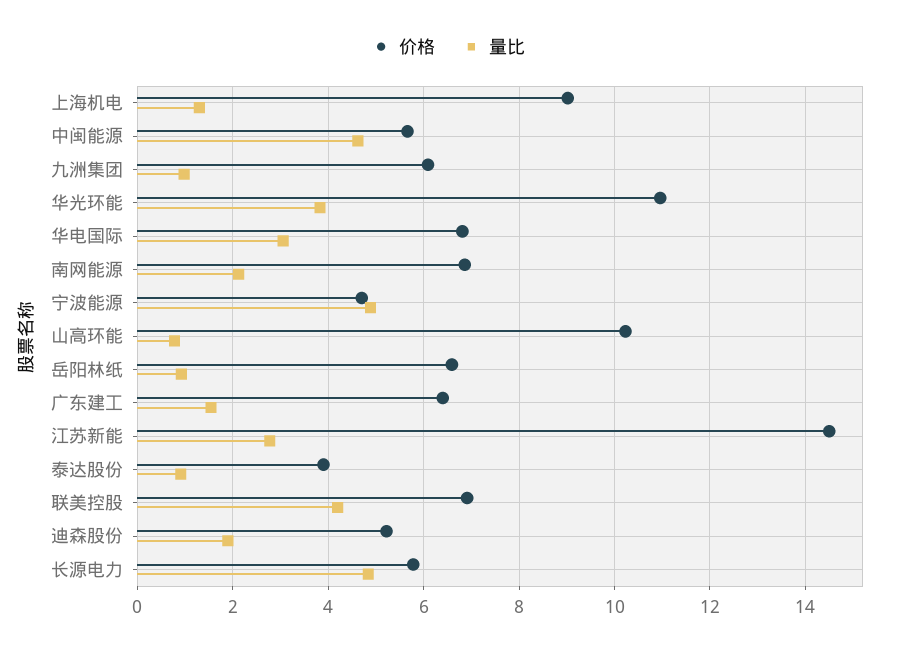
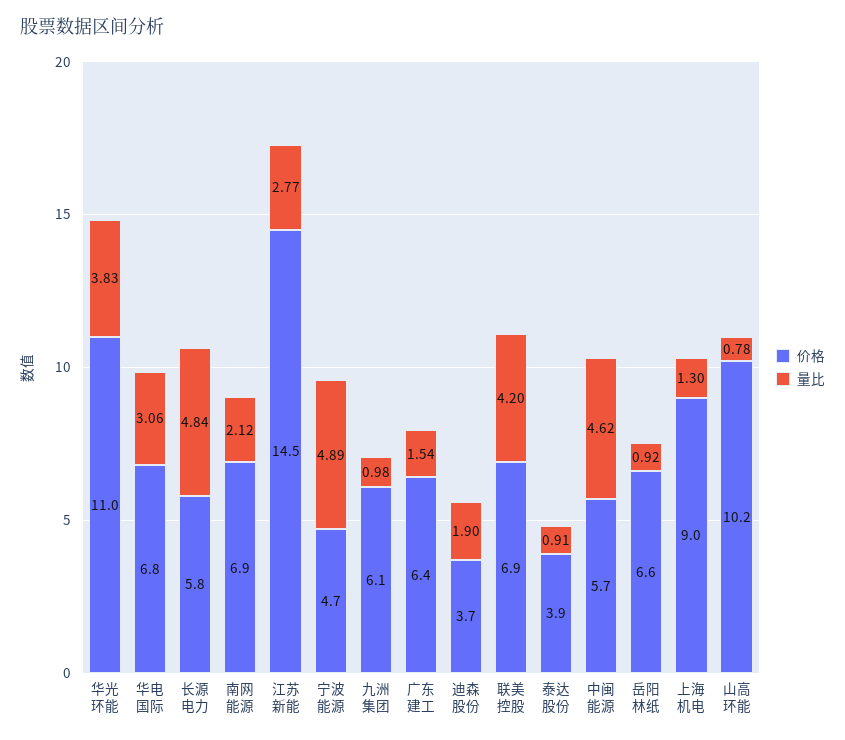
  {
    "价格": {
      "上海机电": 9,
      "中闽能源": 5.7,
      "九洲集团": 6.1,
      "华光环能": 11,
      "华电国际": 6.8,
      "南网能源": 6.9,
      "宁波能源": 4.7,
      "山高环能": 10.2,
      "岳阳林纸": 6.6,
      "广东建工": 6.4,
      "江苏新能": 14.5,
      "泰达股份": 3.9,
      "联美控股": 6.9,
-     "迪森股份": 5.2,
+     "迪森股份": 3.7,
      "长源电力": 5.8
    },
    "量比": {
      "上海机电": 1.3,
      "中闽能源": 4.62,
      "九洲集团": 0.98,
      "华光环能": 3.83,
      "华电国际": 3.06,
      "南网能源": 2.12,
      "宁波能源": 4.89,
      "山高环能": 0.78,
      "岳阳林纸": 0.92,
      "广东建工": 1.54,
      "江苏新能": 2.77,
      "泰达股份": 0.91,
      "联美控股": 4.2,
      "迪森股份": 1.9,
      "长源电力": 4.84
    }
  }

